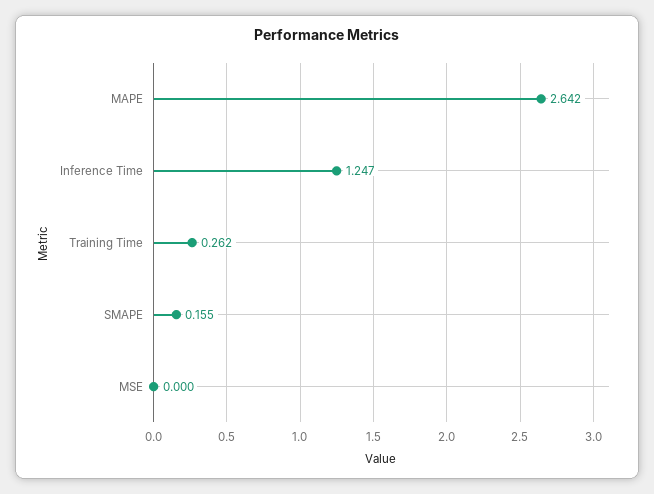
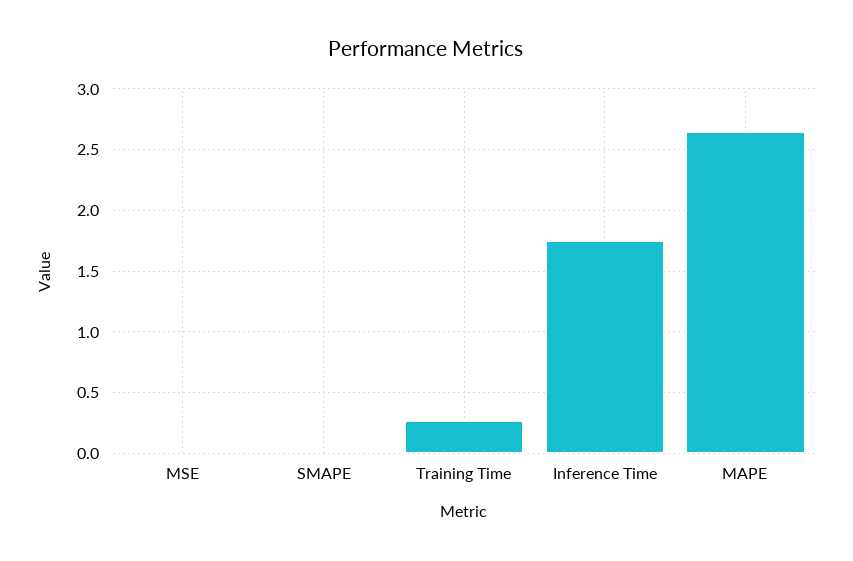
  {
    "MAPE": 2.642,
-   "Inference Time": 1.247,
+   "Inference Time": 1.75,
    "Training Time": 0.262,
-   "SMAPE": 0.155,
+   "SMAPE": 0,
    "MSE": 0
  }

